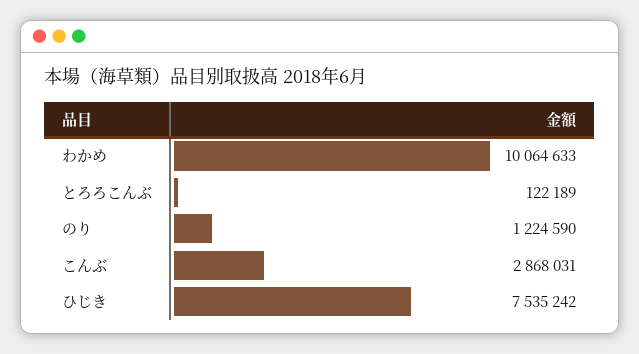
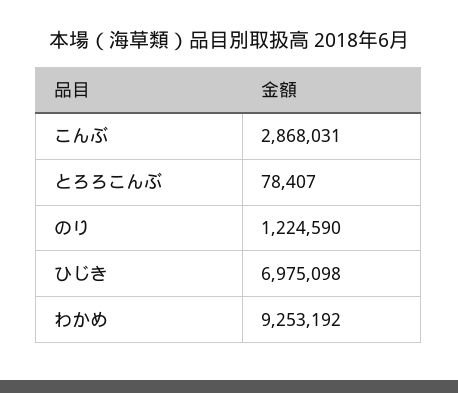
  {
-   "わかめ": 10064633,
+   "わかめ": 9253192,
-   "とろろこんぶ": 122189,
+   "とろろこんぶ": 78407,
    "のり": 1224590,
    "こんぶ": 2868031,
-   "ひじき": 7535242
+   "ひじき": 6975098
  }

